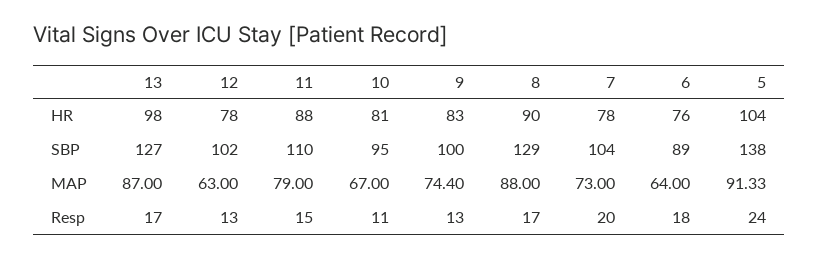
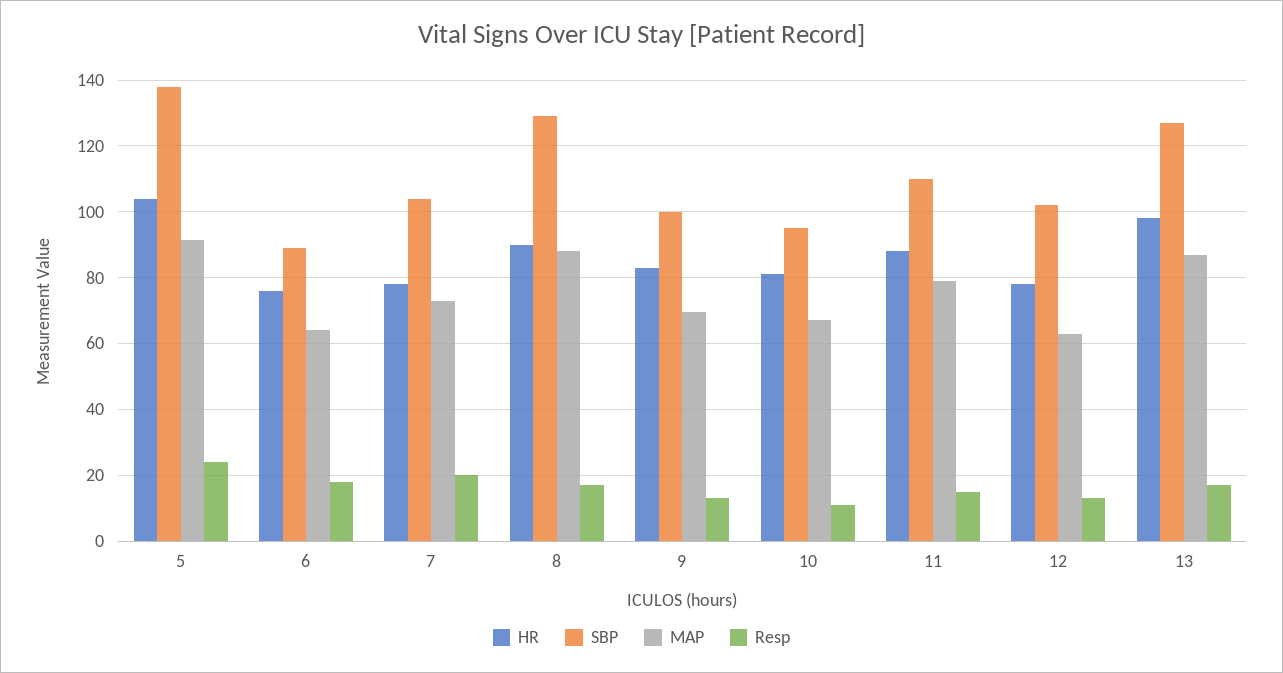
  {
    "HR": {
      "13": 98,
      "12": 78,
      "11": 88,
      "10": 81,
      "9": 83,
      "8": 90,
      "7": 78,
      "6": 76,
      "5": 104
    },
    "SBP": {
      "13": 127,
      "12": 102,
      "11": 110,
      "10": 95,
      "9": 100,
      "8": 129,
      "7": 104,
      "6": 89,
      "5": 138
    },
    "MAP": {
      "13": 87,
      "12": 63,
      "11": 79,
      "10": 67,
-     "9": 74.4,
+     "9": 70,
      "8": 88,
      "7": 73,
      "6": 64,
      "5": 91.33
    },
    "Resp": {
      "13": 17,
      "12": 13,
      "11": 15,
      "10": 11,
      "9": 13,
      "8": 17,
      "7": 20,
      "6": 18,
      "5": 24
    }
  }

